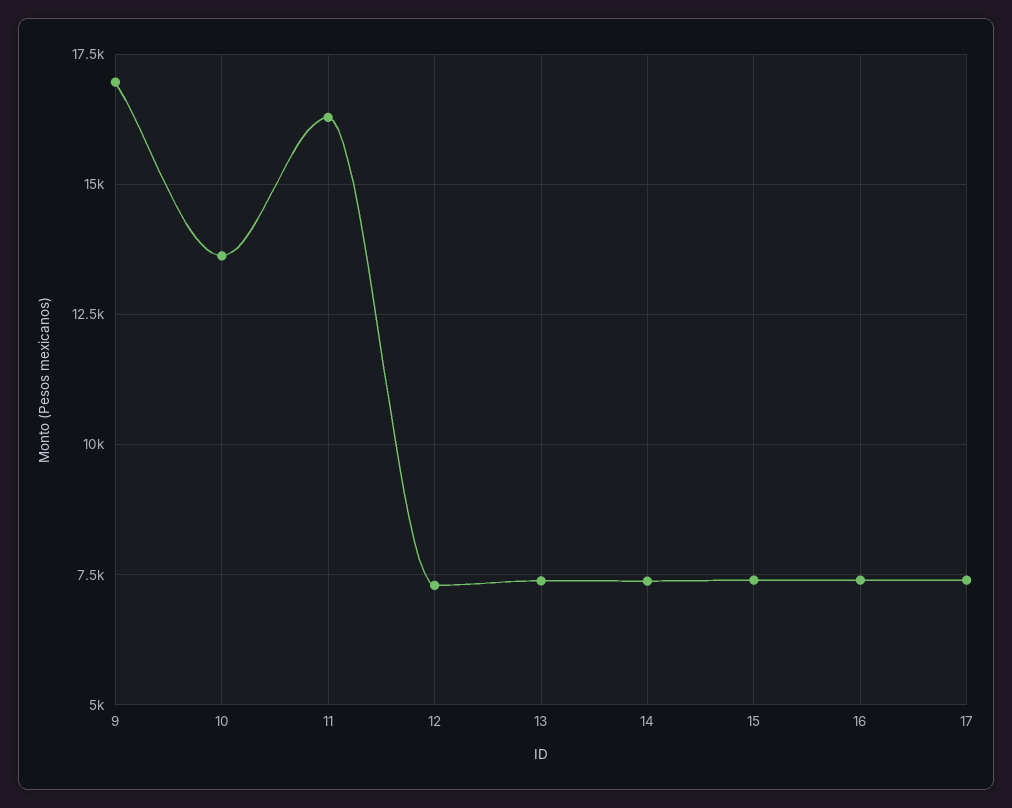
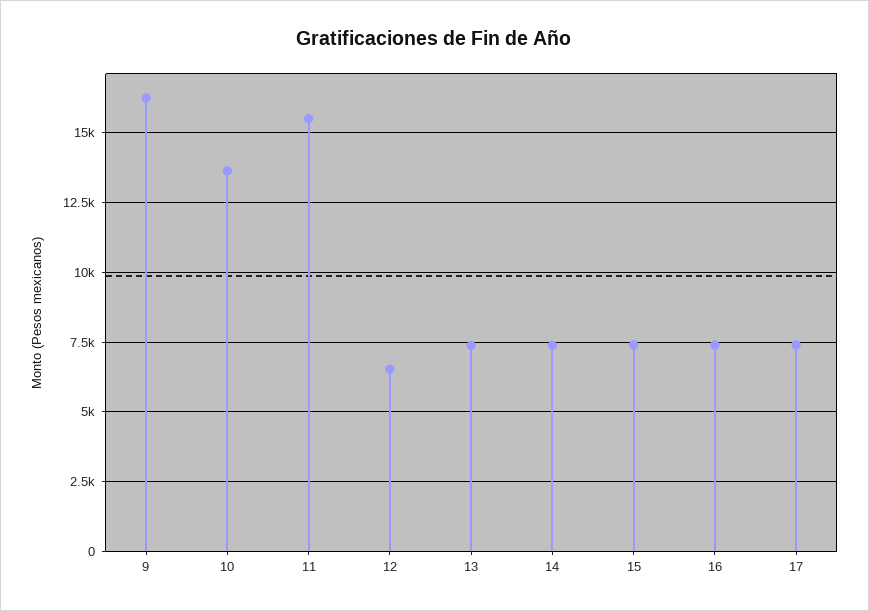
  {
-   "9": 17000,
+   "9": 16250,
    "10": 13750,
-   "11": 16250,
+   "11": 15500,
-   "12": 7250,
+   "12": 6500,
    "13": 7500,
    "14": 7500,
    "15": 7500,
    "16": 7500,
    "17": 7500
  }

